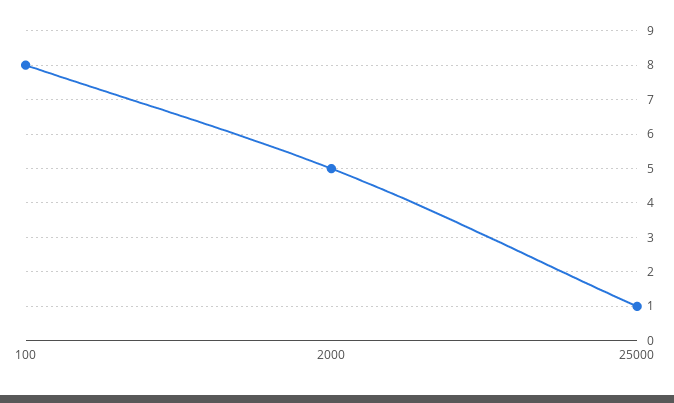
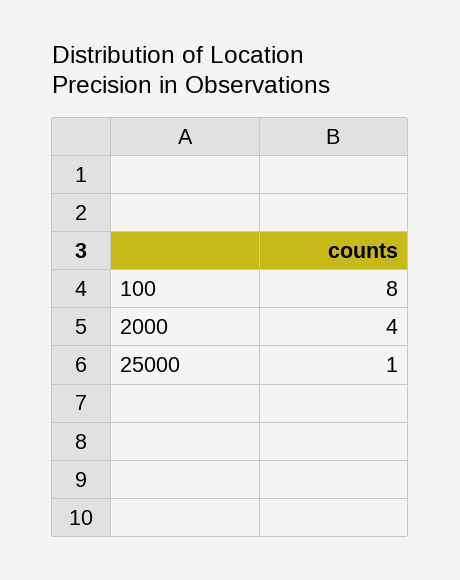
  {
    "100": 8,
-   "2000": 5,
+   "2000": 4,
    "25000": 1
  }

